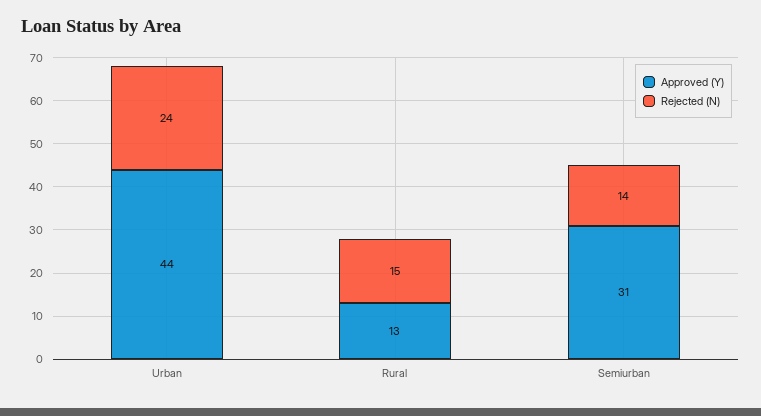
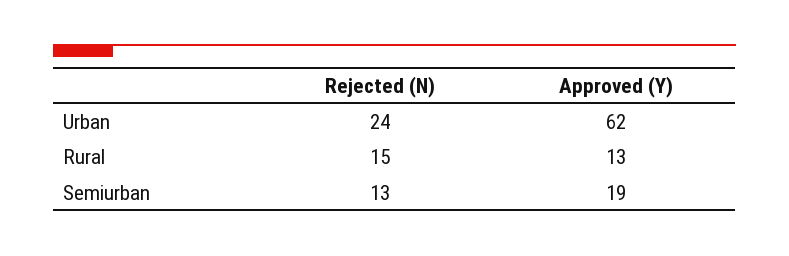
  {
    "Approved (Y)": {
-     "Urban": 44,
+     "Urban": 62,
      "Rural": 13,
-     "Semiurban": 31
+     "Semiurban": 19
    },
    "Rejected (N)": {
      "Urban": 24,
      "Rural": 15,
-     "Semiurban": 14
+     "Semiurban": 13
    }
  }

